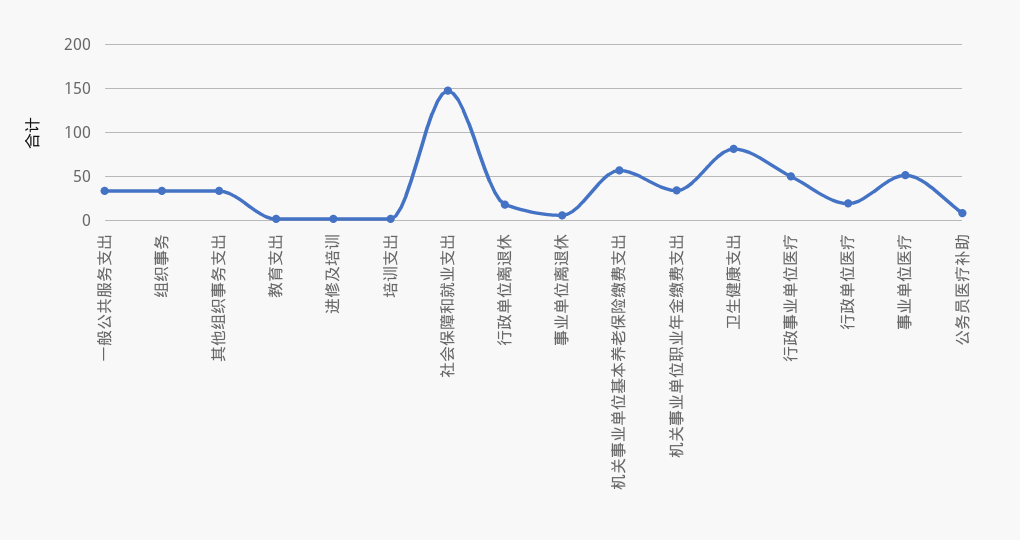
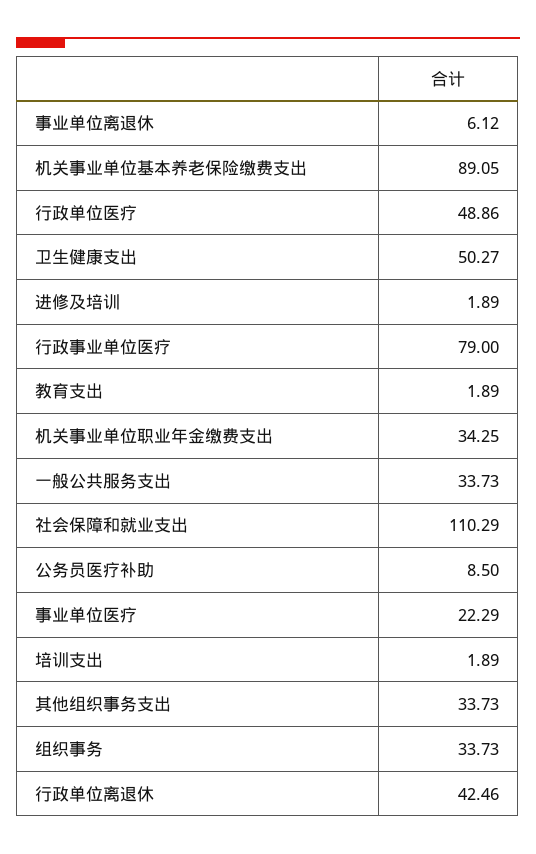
  {
    "一般公共服务支出": 33.73,
    "组织事务": 33.73,
    "其他组织事务支出": 33.73,
    "教育支出": 1.89,
    "进修及培训": 1.89,
    "培训支出": 1.89,
-   "社会保障和就业支出": 150,
+   "社会保障和就业支出": 110.29,
-   "行政单位离退休": 20,
+   "行政单位离退休": 42.46,
    "事业单位离退休": 6.12,
-   "机关事业单位基本养老保险缴费支出": 60,
+   "机关事业单位基本养老保险缴费支出": 89.05,
    "机关事业单位职业年金缴费支出": 34.25,
-   "卫生健康支出": 80,
+   "卫生健康支出": 50.27,
-   "行政事业单位医疗": 50,
+   "行政事业单位医疗": 79,
-   "行政单位医疗": 20,
+   "行政单位医疗": 48.86,
-   "事业单位医疗": 50,
+   "事业单位医疗": 22.29,
    "公务员医疗补助": 8.5
  }

